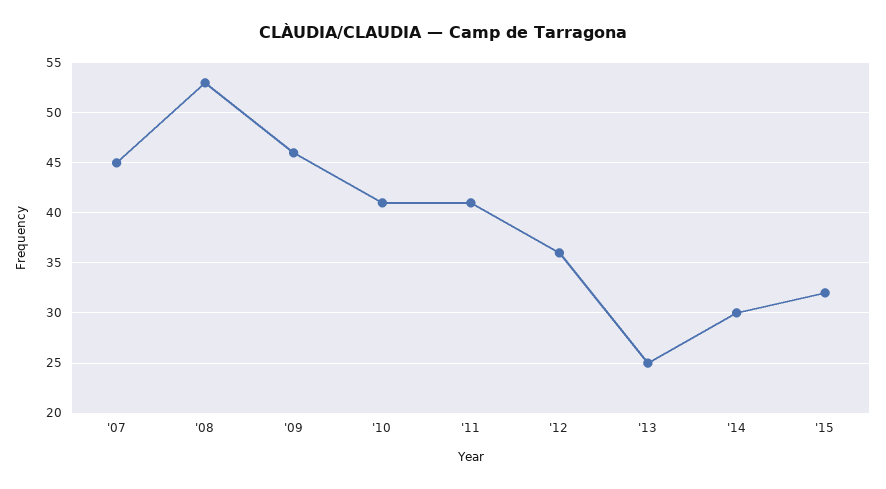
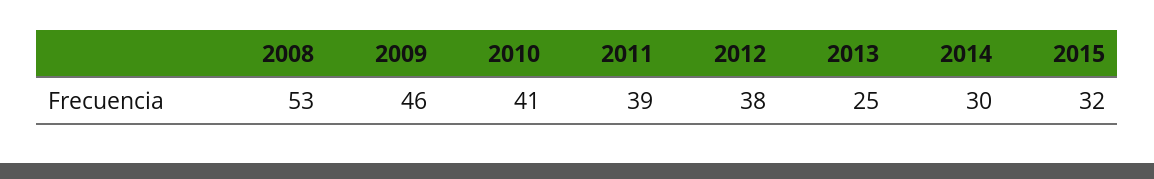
  {
-   "'07": 45,
    "'08": 53,
    "'09": 46,
    "'10": 41,
-   "'11": 41,
+   "'11": 39,
-   "'12": 36,
+   "'12": 38,
    "'13": 25,
    "'14": 30,
    "'15": 32
  }

